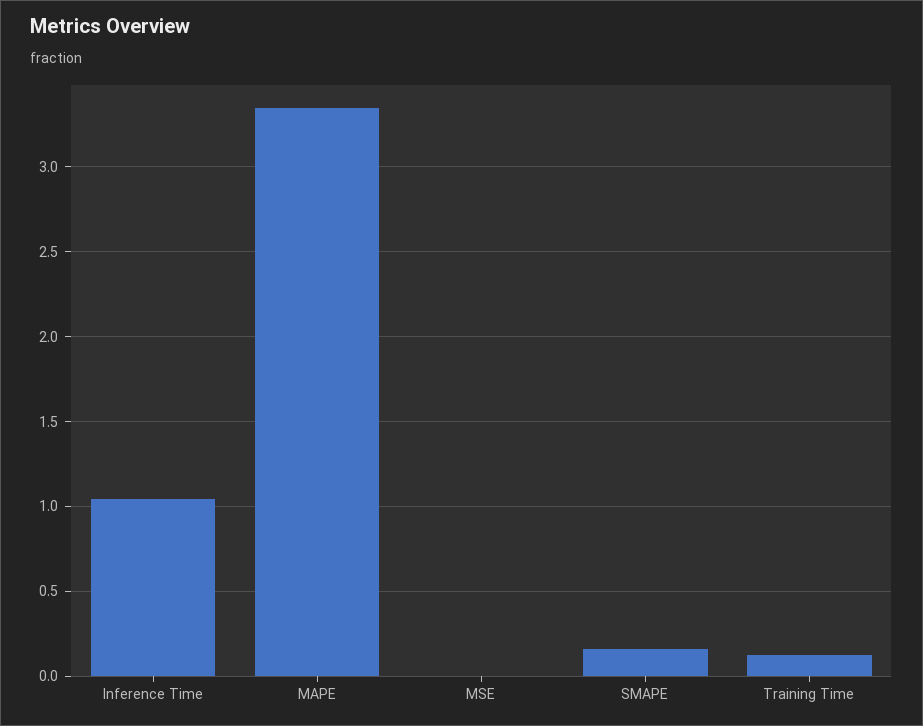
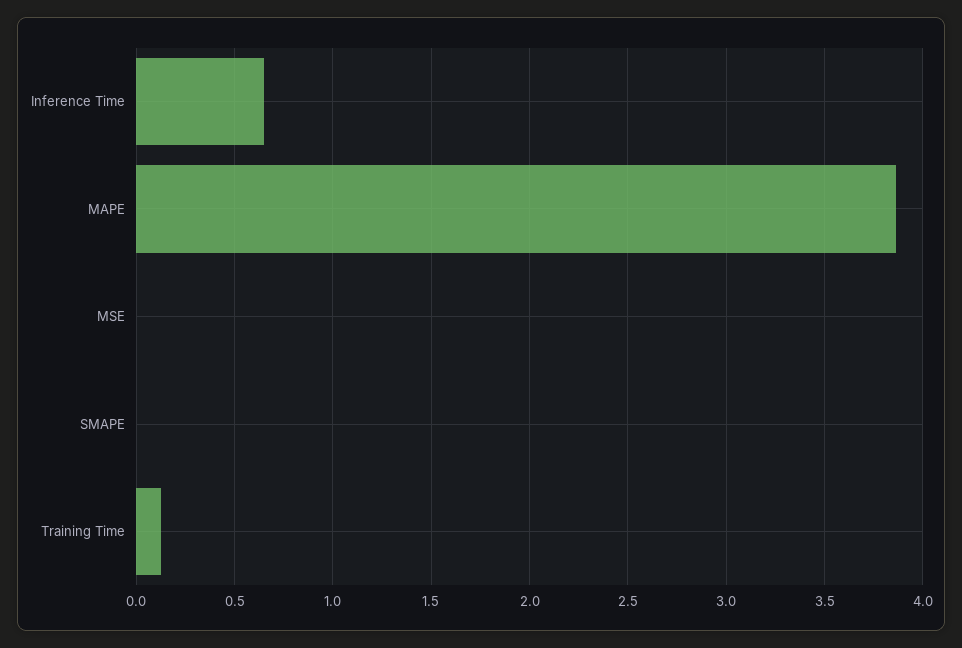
  {
-   "Inference Time": 1.05,
+   "Inference Time": 0.65,
-   "MAPE": 3.35,
+   "MAPE": 3.85,
    "MSE": 0,
-   "SMAPE": 0.15,
+   "SMAPE": 0,
    "Training Time": 0.15
  }

